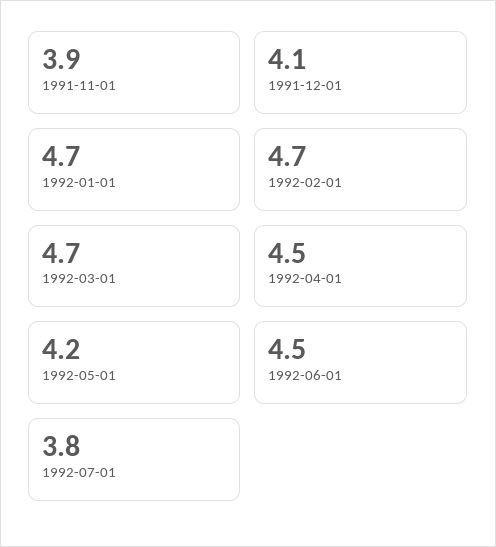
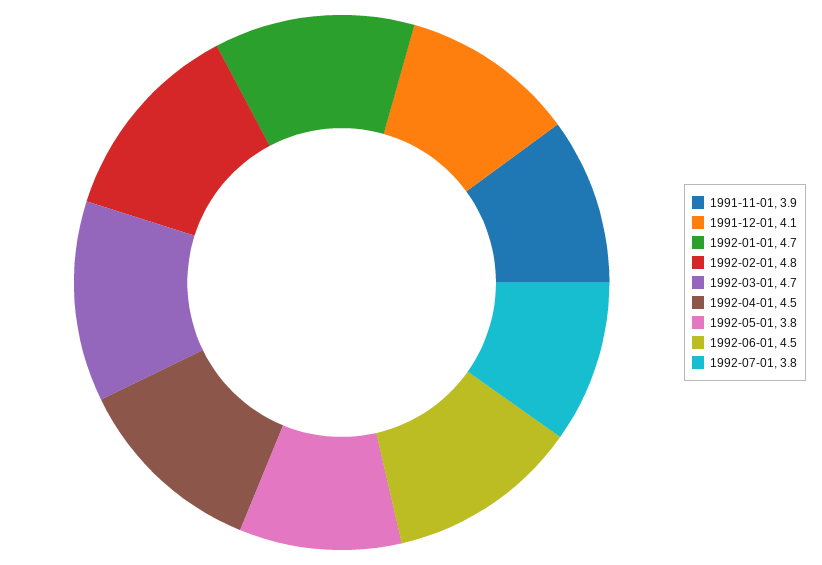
  {
    "1991-11-01": 3.9,
    "1991-12-01": 4.1,
    "1992-01-01": 4.7,
-   "1992-02-01": 4.7,
+   "1992-02-01": 4.8,
    "1992-03-01": 4.7,
    "1992-04-01": 4.5,
-   "1992-05-01": 4.2,
+   "1992-05-01": 3.8,
    "1992-06-01": 4.5,
    "1992-07-01": 3.8
  }

